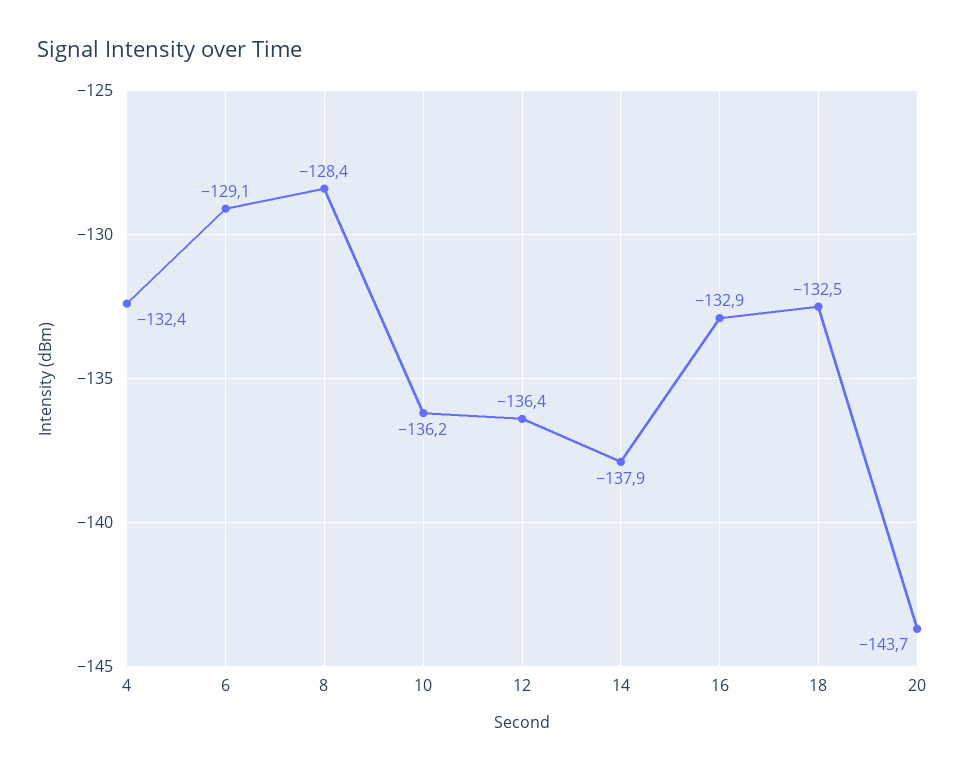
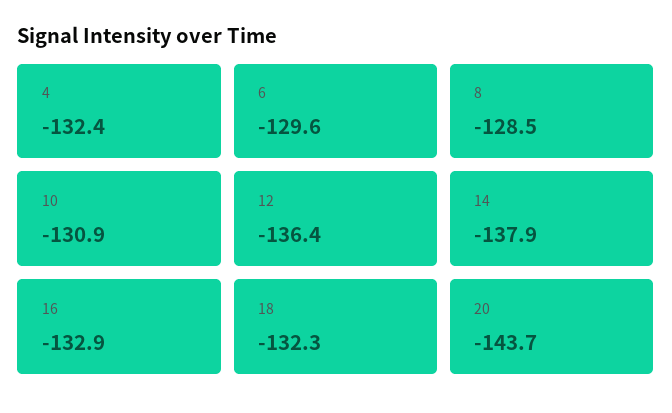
  {
    "4": -132.4,
-   "6": -129.1,
+   "6": -129.6,
-   "8": -128.4,
+   "8": -128.5,
-   "10": -136.2,
+   "10": -130.9,
    "12": -136.4,
    "14": -137.9,
    "16": -132.9,
-   "18": -132.5,
+   "18": -132.3,
    "20": -143.7
  }

